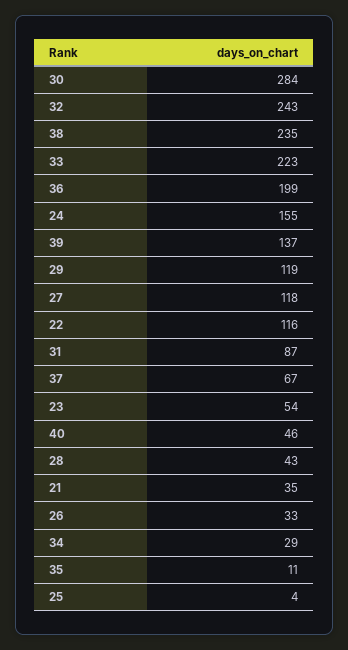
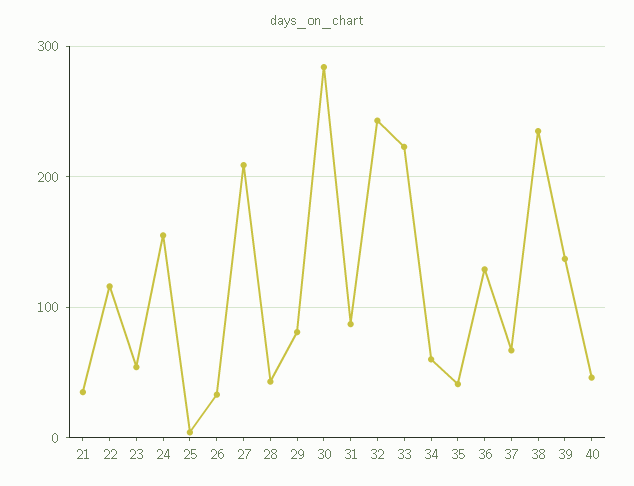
  {
    "30": 284,
    "32": 243,
    "38": 235,
    "33": 223,
-   "36": 199,
+   "36": 130,
    "24": 155,
    "39": 137,
-   "29": 119,
+   "29": 80,
-   "27": 118,
+   "27": 210,
    "22": 116,
    "31": 87,
    "37": 67,
    "23": 54,
    "40": 46,
    "28": 43,
    "21": 35,
    "26": 33,
-   "34": 29,
+   "34": 60,
-   "35": 11,
+   "35": 40,
    "25": 4
  }

